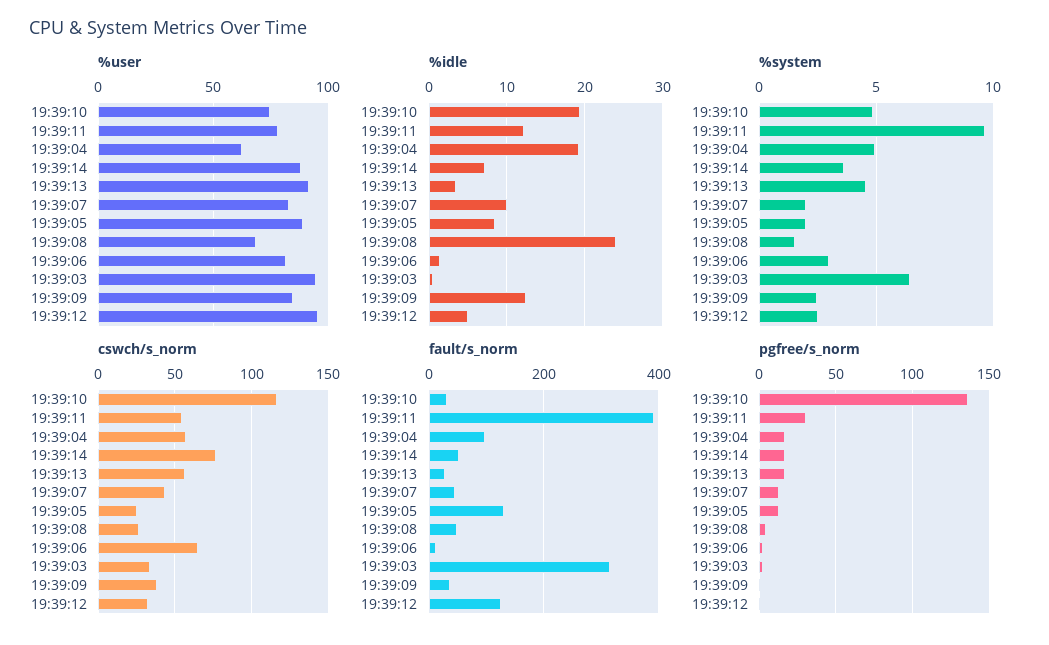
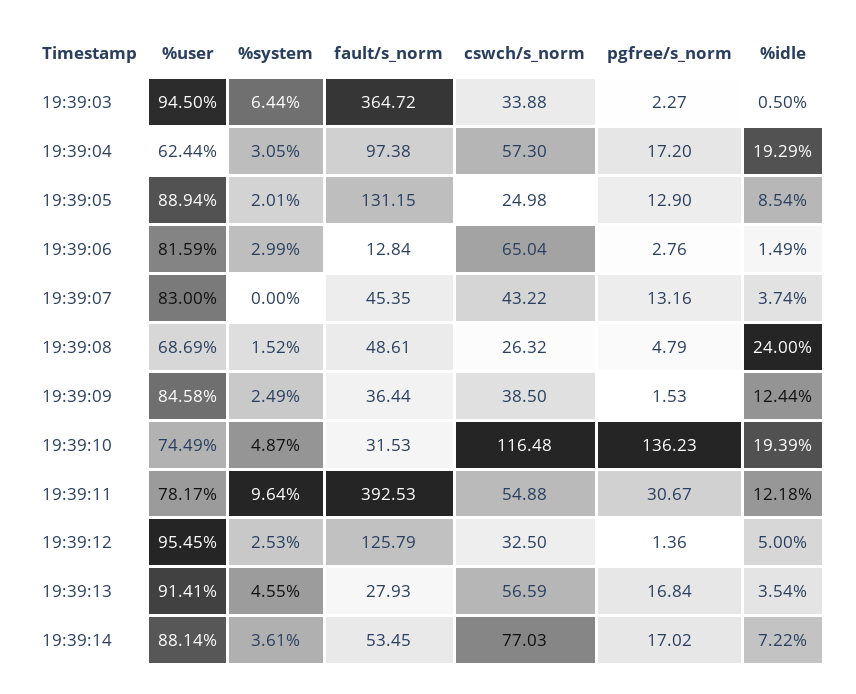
  {
    "%user": {
      "19:39:10": 74.49,
      "19:39:11": 78.17,
      "19:39:04": 62.44,
      "19:39:14": 88.14,
      "19:39:13": 91.41,
      "19:39:07": 83,
      "19:39:05": 88.94,
      "19:39:08": 68.69,
      "19:39:06": 81.59,
      "19:39:03": 94.5,
      "19:39:09": 84.58,
      "19:39:12": 95.45
    },
    "%idle": {
      "19:39:10": 19.39,
      "19:39:11": 12.18,
      "19:39:04": 19.29,
      "19:39:14": 7.22,
      "19:39:13": 3.54,
-     "19:39:07": 10,
+     "19:39:07": 3.74,
      "19:39:05": 8.54,
      "19:39:08": 24,
      "19:39:06": 1.49,
      "19:39:03": 0.5,
      "19:39:09": 12.44,
      "19:39:12": 5
    },
    "%system": {
      "19:39:10": 4.87,
      "19:39:11": 9.64,
-     "19:39:04": 5,
+     "19:39:04": 3.05,
      "19:39:14": 3.61,
      "19:39:13": 4.55,
-     "19:39:07": 2,
+     "19:39:07": 0,
      "19:39:05": 2.01,
      "19:39:08": 1.52,
      "19:39:06": 2.99,
      "19:39:03": 6.44,
      "19:39:09": 2.49,
      "19:39:12": 2.53
    },
    "cswch/s_norm": {
      "19:39:10": 116.48,
      "19:39:11": 54.88,
      "19:39:04": 57.3,
      "19:39:14": 77.03,
      "19:39:13": 56.59,
      "19:39:07": 43.22,
      "19:39:05": 24.98,
      "19:39:08": 26.32,
      "19:39:06": 65.04,
      "19:39:03": 33.88,
      "19:39:09": 38.5,
      "19:39:12": 32.5
    },
    "fault/s_norm": {
      "19:39:10": 31.53,
      "19:39:11": 392.53,
      "19:39:04": 97.38,
      "19:39:14": 53.45,
      "19:39:13": 27.93,
      "19:39:07": 45.35,
      "19:39:05": 131.15,
      "19:39:08": 48.61,
      "19:39:06": 12.84,
-     "19:39:03": 320,
+     "19:39:03": 364.72,
      "19:39:09": 36.44,
      "19:39:12": 125.79
    },
    "pgfree/s_norm": {
      "19:39:10": 136.23,
      "19:39:11": 30.67,
      "19:39:04": 17.2,
      "19:39:14": 17.02,
      "19:39:13": 16.84,
      "19:39:07": 13.16,
      "19:39:05": 12.9,
      "19:39:08": 4.79,
      "19:39:06": 2.76,
      "19:39:03": 2.27,
      "19:39:09": 1.53,
      "19:39:12": 1.36
    }
  }

